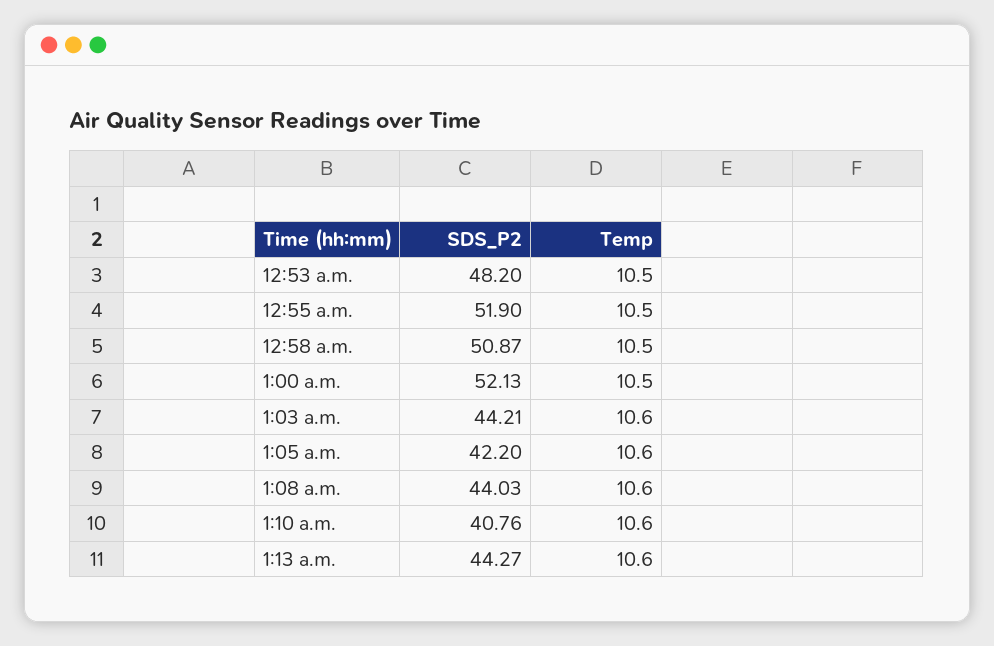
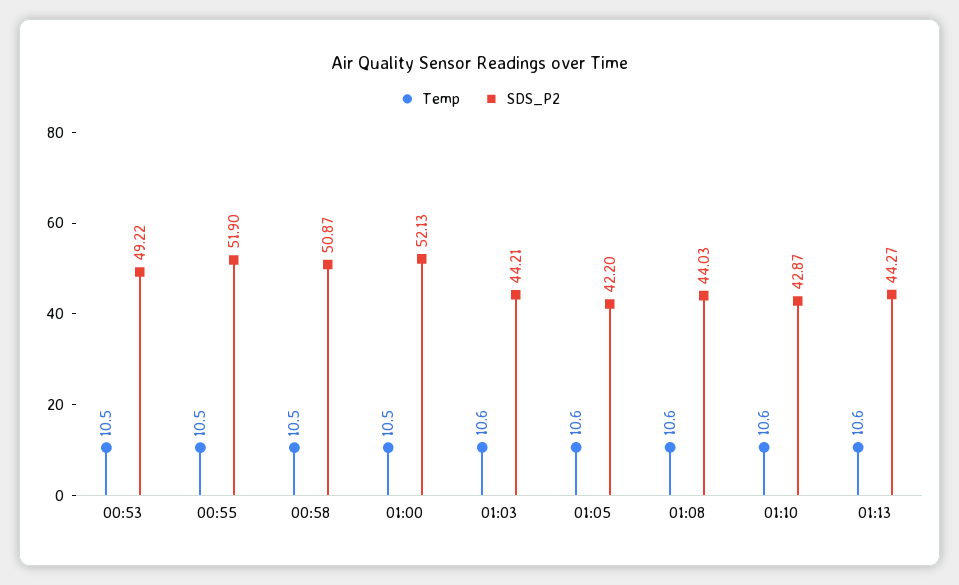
  {
    "SDS_P2": {
-     "12:53 a.m.": 48.2,
+     "12:53 a.m.": 49.22,
      "12:55 a.m.": 51.9,
      "12:58 a.m.": 50.87,
      "1:00 a.m.": 52.13,
      "1:03 a.m.": 44.21,
      "1:05 a.m.": 42.2,
      "1:08 a.m.": 44.03,
-     "1:10 a.m.": 40.76,
+     "1:10 a.m.": 42.87,
      "1:13 a.m.": 44.27
    },
    "Temp": {
      "12:53 a.m.": 10.5,
      "12:55 a.m.": 10.5,
      "12:58 a.m.": 10.5,
      "1:00 a.m.": 10.5,
      "1:03 a.m.": 10.6,
      "1:05 a.m.": 10.6,
      "1:08 a.m.": 10.6,
      "1:10 a.m.": 10.6,
      "1:13 a.m.": 10.6
    }
  }

